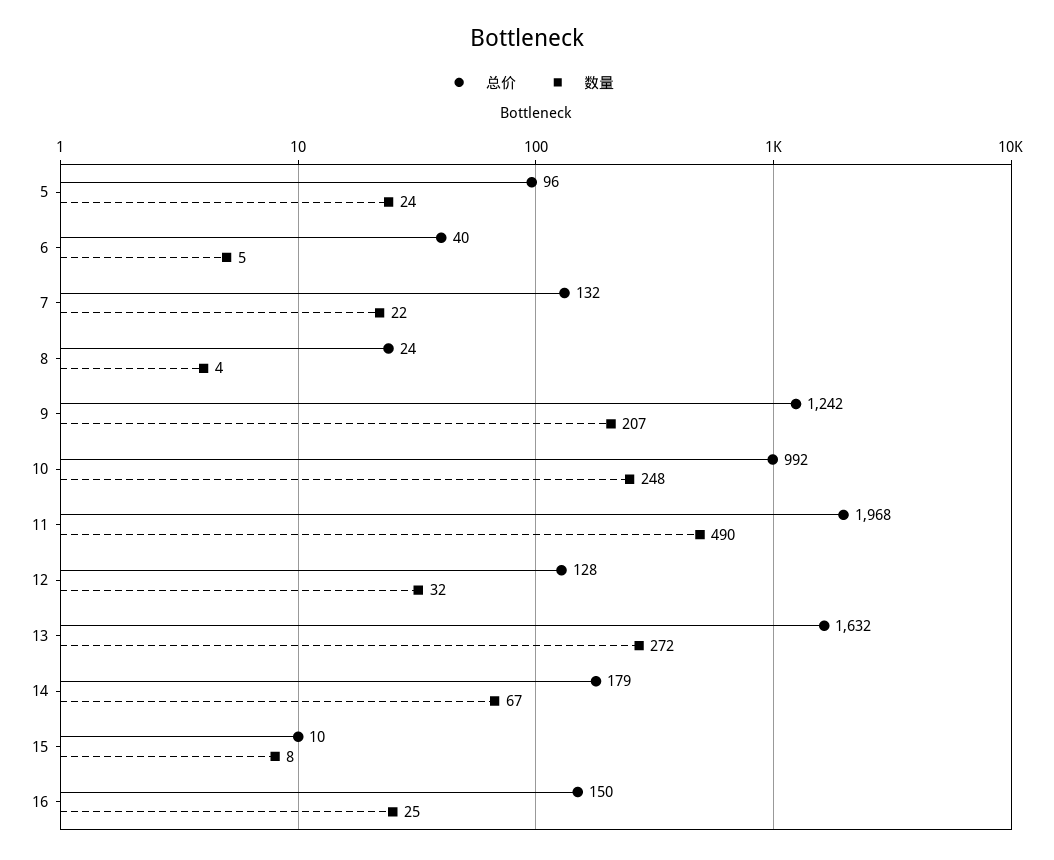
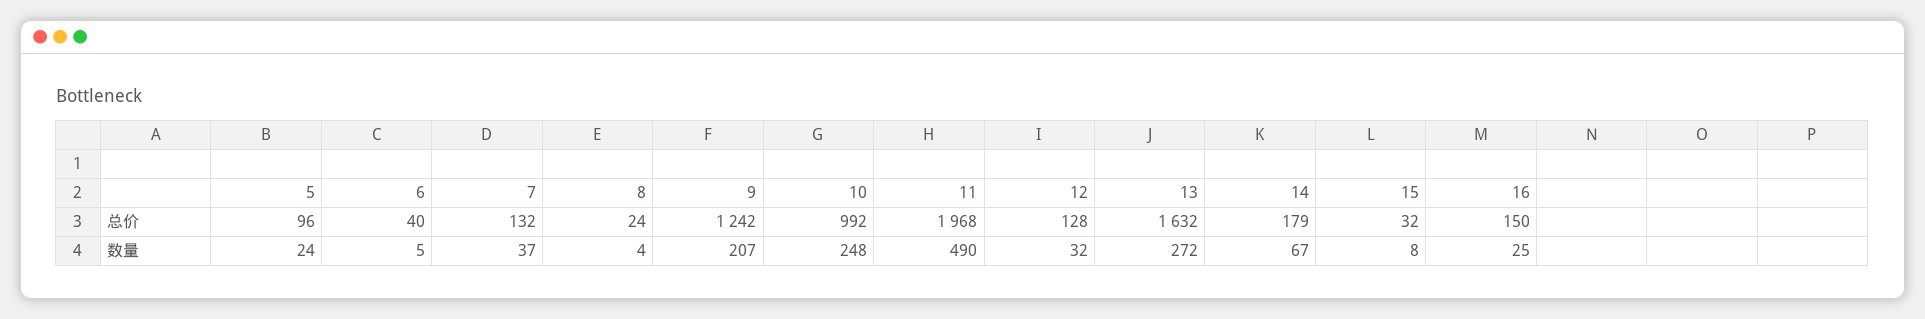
  {
    "总价": {
      "5": 96,
      "6": 40,
      "7": 132,
      "8": 24,
      "9": 1242,
      "10": 992,
      "11": 1968,
      "12": 128,
      "13": 1632,
      "14": 179,
-     "15": 10,
+     "15": 32,
      "16": 150
    },
    "数量": {
      "5": 24,
      "6": 5,
-     "7": 22,
+     "7": 37,
      "8": 4,
      "9": 207,
      "10": 248,
      "11": 490,
      "12": 32,
      "13": 272,
      "14": 67,
      "15": 8,
      "16": 25
    }
  }

